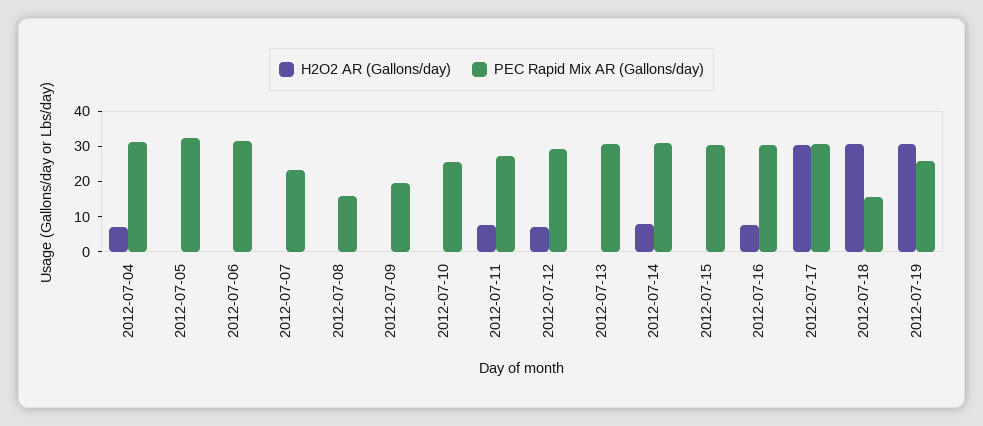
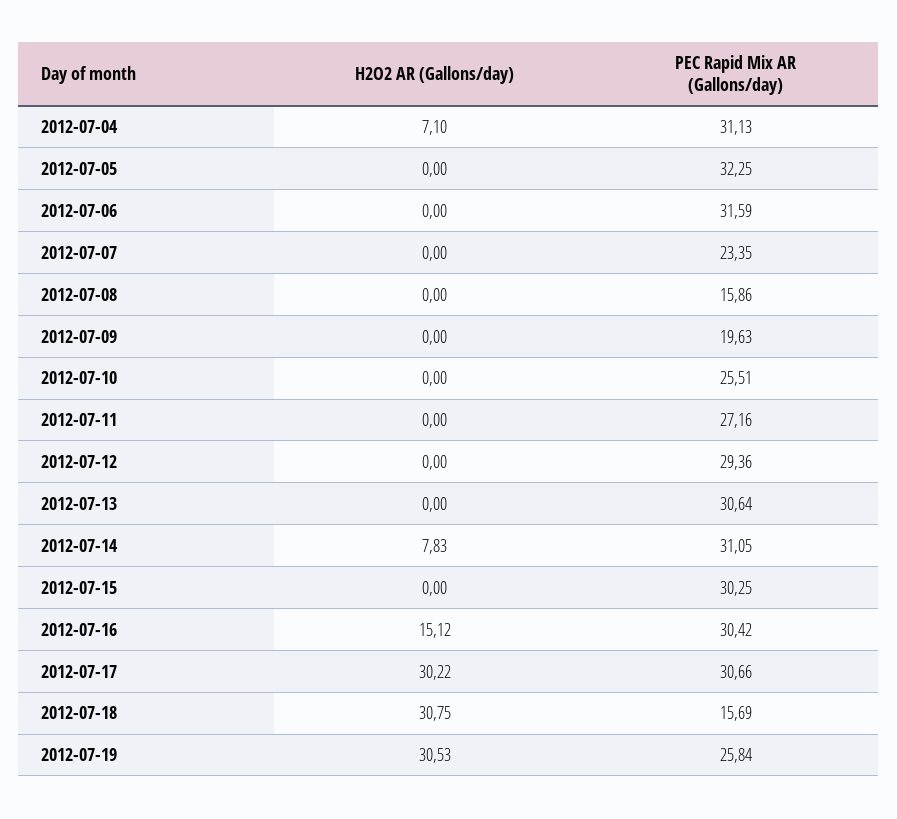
  {
    "H2O2 AR (Gallons/day)": {
      "2012-07-04": 7.1,
      "2012-07-05": 0,
      "2012-07-06": 0,
      "2012-07-07": 0,
      "2012-07-08": 0,
      "2012-07-09": 0,
      "2012-07-10": 0,
-     "2012-07-11": 7.5,
+     "2012-07-11": 0,
-     "2012-07-12": 7.5,
+     "2012-07-12": 0,
      "2012-07-13": 0,
      "2012-07-14": 7.83,
      "2012-07-15": 0,
-     "2012-07-16": 7.5,
+     "2012-07-16": 15.12,
      "2012-07-17": 30.22,
      "2012-07-18": 30.75,
      "2012-07-19": 30.53
    },
    "PEC Rapid Mix AR (Gallons/day)": {
      "2012-07-04": 31.13,
      "2012-07-05": 32.25,
      "2012-07-06": 31.59,
      "2012-07-07": 23.35,
      "2012-07-08": 15.86,
      "2012-07-09": 19.63,
      "2012-07-10": 25.51,
      "2012-07-11": 27.16,
      "2012-07-12": 29.36,
      "2012-07-13": 30.64,
      "2012-07-14": 31.05,
      "2012-07-15": 30.25,
      "2012-07-16": 30.42,
      "2012-07-17": 30.66,
      "2012-07-18": 15.69,
      "2012-07-19": 25.84
    }
  }

